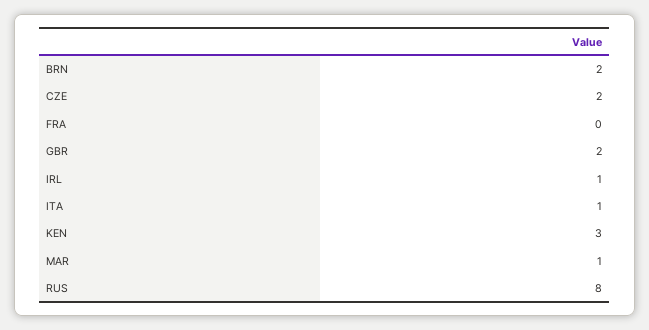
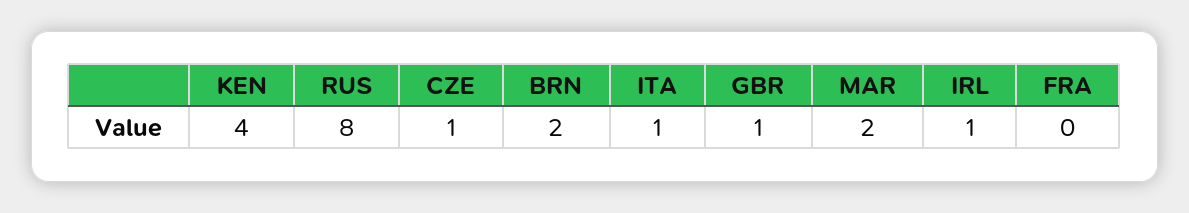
  {
    "BRN": 2,
-   "CZE": 2,
+   "CZE": 1,
    "FRA": 0,
-   "GBR": 2,
+   "GBR": 1,
    "IRL": 1,
    "ITA": 1,
-   "KEN": 3,
+   "KEN": 4,
-   "MAR": 1,
+   "MAR": 2,
    "RUS": 8
  }

